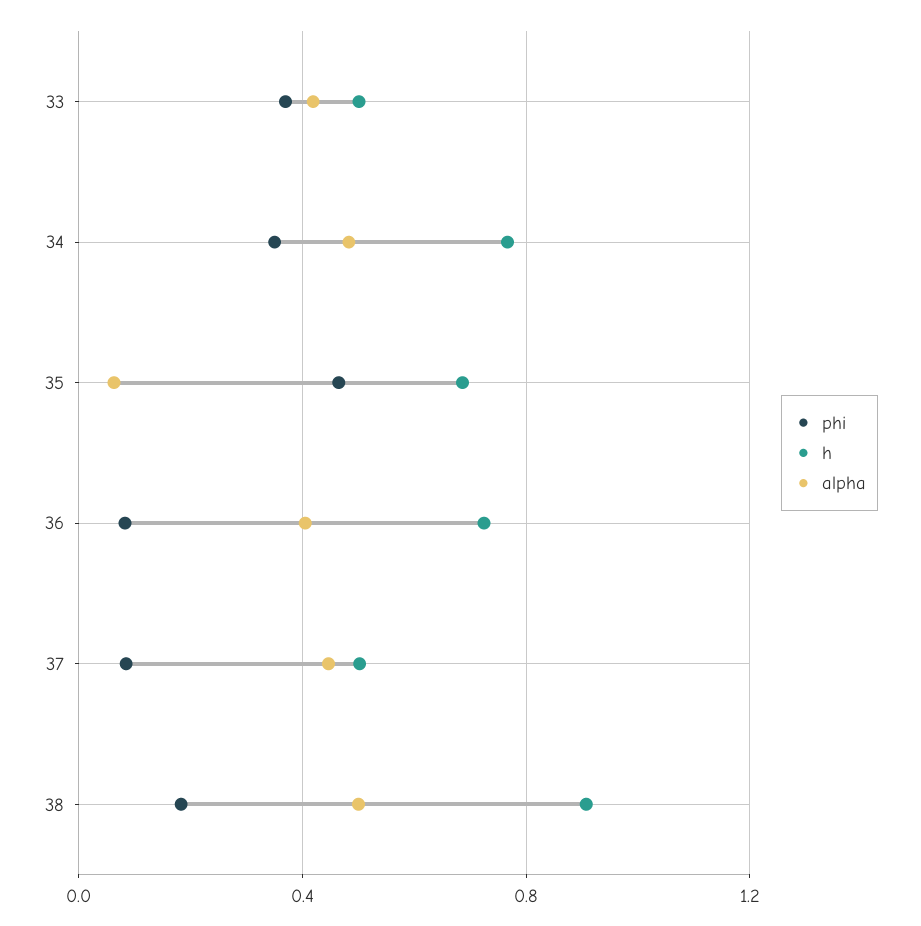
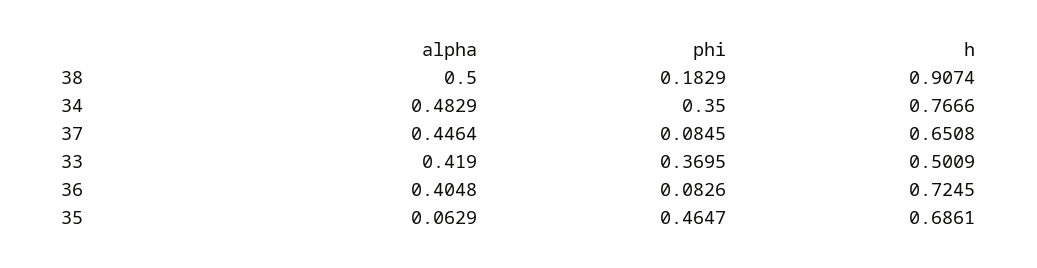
  {
    "phi": {
      "33": 0.3695,
      "34": 0.35,
      "35": 0.4647,
      "36": 0.0826,
      "37": 0.0845,
      "38": 0.1829
    },
    "h": {
      "33": 0.5009,
      "34": 0.7666,
      "35": 0.6861,
      "36": 0.7245,
-     "37": 0.5,
+     "37": 0.6508,
      "38": 0.9074
    },
    "alpha": {
      "33": 0.419,
      "34": 0.4829,
      "35": 0.0629,
      "36": 0.4048,
      "37": 0.4464,
      "38": 0.5
    }
  }

